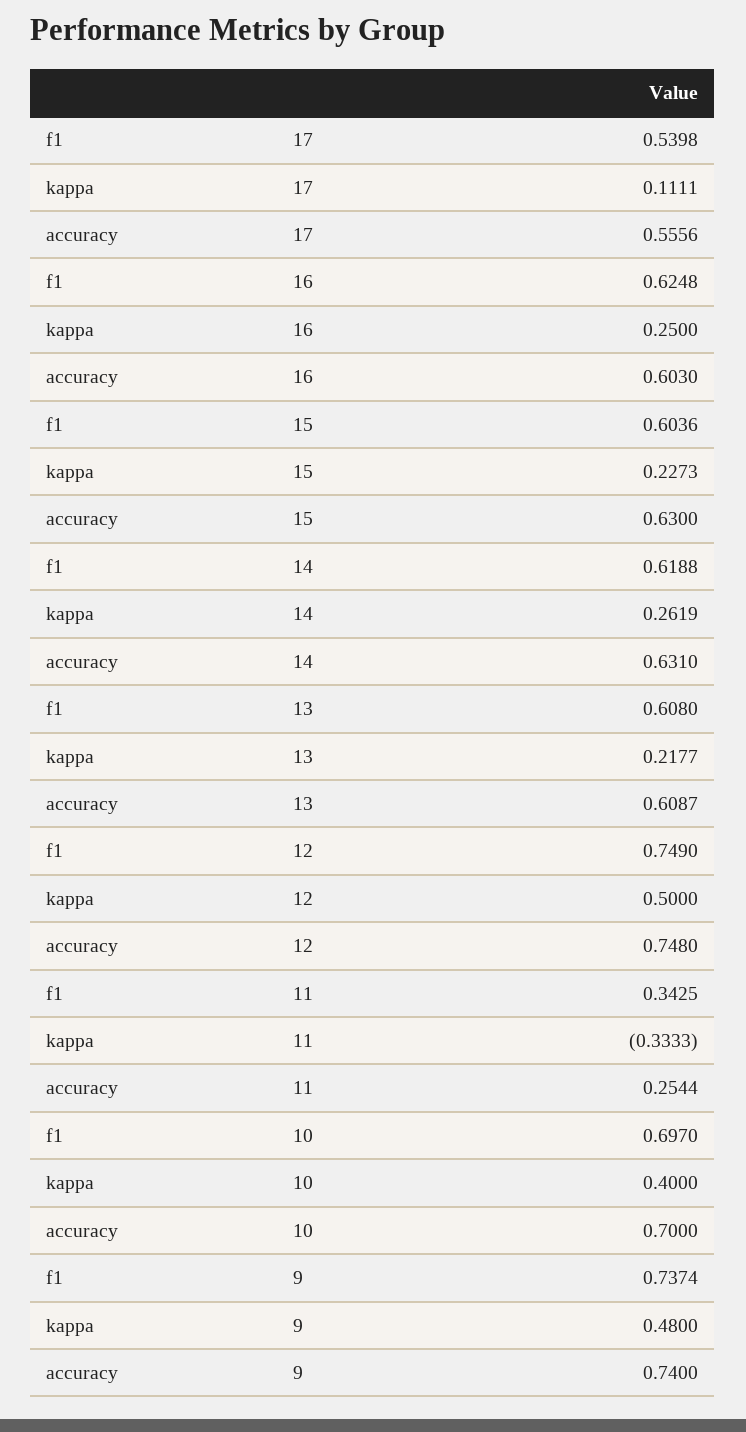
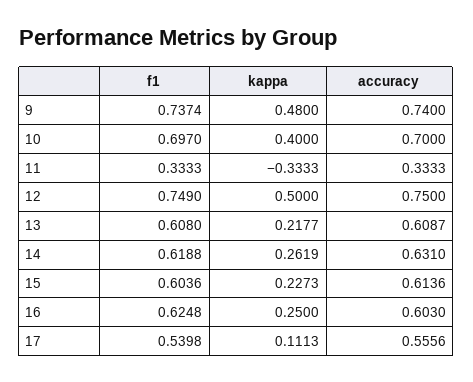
  {
    "f1": {
      "17": 0.5398,
      "16": 0.6248,
      "15": 0.6036,
      "14": 0.6188,
      "13": 0.608,
      "12": 0.749,
-     "11": 0.3425,
+     "11": 0.3333,
      "10": 0.697,
      "9": 0.7374
    },
    "kappa": {
-     "17": 0.1111,
+     "17": 0.1113,
      "16": 0.25,
      "15": 0.2273,
      "14": 0.2619,
      "13": 0.2177,
      "12": 0.5,
      "11": -0.3333,
      "10": 0.4,
      "9": 0.48
    },
    "accuracy": {
      "17": 0.5556,
      "16": 0.603,
-     "15": 0.63,
+     "15": 0.6136,
      "14": 0.631,
      "13": 0.6087,
-     "12": 0.748,
+     "12": 0.75,
-     "11": 0.2544,
+     "11": 0.3333,
      "10": 0.7,
      "9": 0.74
    }
  }

